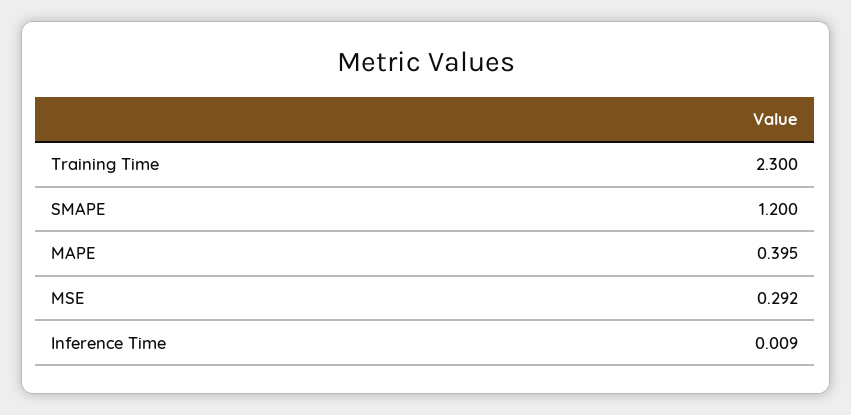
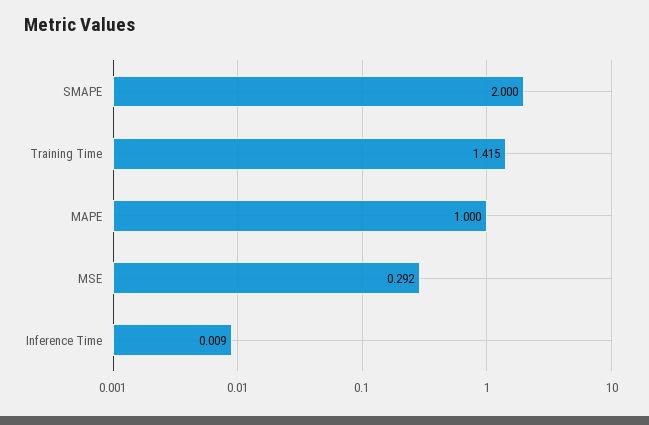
  {
-   "Training Time": 2.3,
+   "Training Time": 1.415,
-   "SMAPE": 1.2,
+   "SMAPE": 2,
-   "MAPE": 0.395,
+   "MAPE": 1,
    "MSE": 0.292,
    "Inference Time": 0.009
  }

